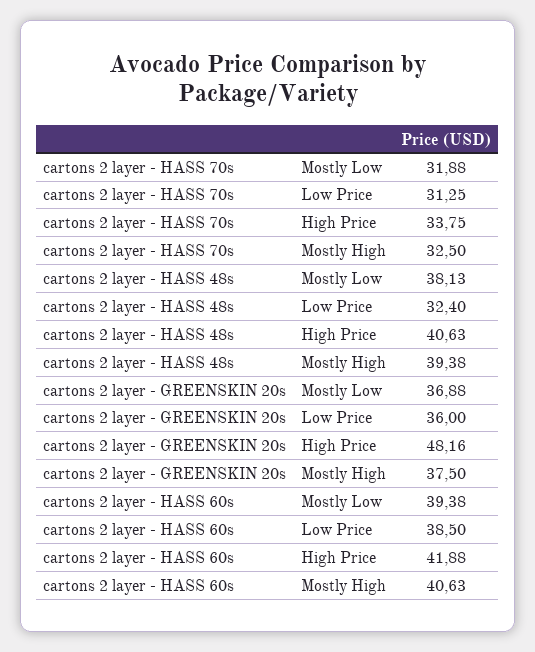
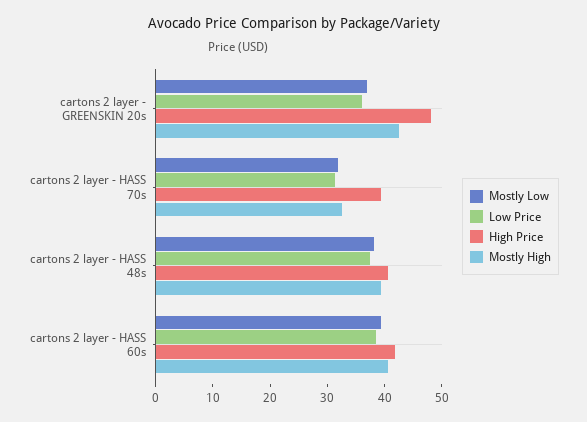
  {
    "Mostly Low": {
      "cartons 2 layer - HASS 70s": 31.88,
      "cartons 2 layer - HASS 48s": 38.13,
      "cartons 2 layer - GREENSKIN 20s": 36.88,
      "cartons 2 layer - HASS 60s": 39.38
    },
    "Low Price": {
      "cartons 2 layer - HASS 70s": 31.25,
-     "cartons 2 layer - HASS 48s": 32.4,
+     "cartons 2 layer - HASS 48s": 38,
      "cartons 2 layer - GREENSKIN 20s": 36,
      "cartons 2 layer - HASS 60s": 38.5
    },
    "High Price": {
-     "cartons 2 layer - HASS 70s": 33.75,
+     "cartons 2 layer - HASS 70s": 40,
      "cartons 2 layer - HASS 48s": 40.63,
      "cartons 2 layer - GREENSKIN 20s": 48.16,
      "cartons 2 layer - HASS 60s": 41.88
    },
    "Mostly High": {
      "cartons 2 layer - HASS 70s": 32.5,
      "cartons 2 layer - HASS 48s": 39.38,
-     "cartons 2 layer - GREENSKIN 20s": 37.5,
+     "cartons 2 layer - GREENSKIN 20s": 42,
      "cartons 2 layer - HASS 60s": 40.63
    }
  }

